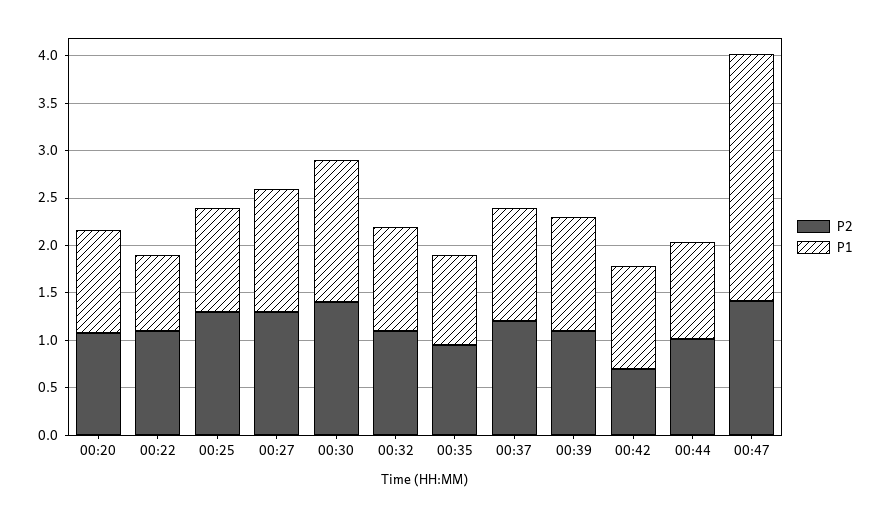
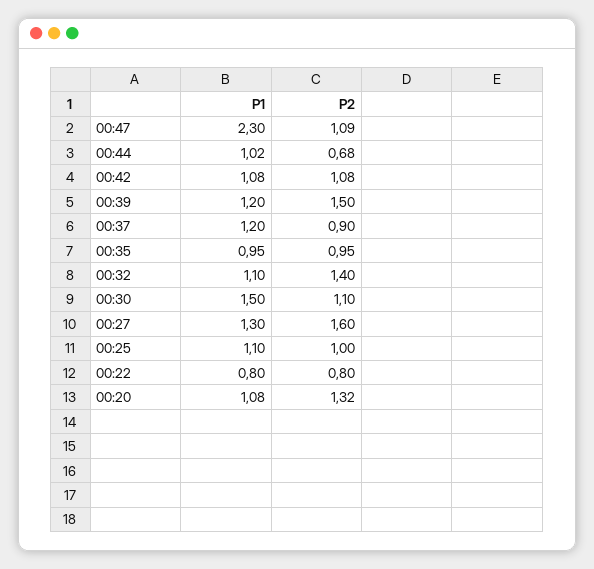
  {
    "P2": {
-     "00:20": 1.1,
+     "00:20": 1.32,
-     "00:22": 1.1,
+     "00:22": 0.8,
-     "00:25": 1.3,
+     "00:25": 1,
-     "00:27": 1.3,
+     "00:27": 1.6,
-     "00:30": 1.4,
+     "00:30": 1.1,
-     "00:32": 1.1,
+     "00:32": 1.4,
      "00:35": 0.95,
-     "00:37": 1.2,
+     "00:37": 0.9,
-     "00:39": 1.1,
+     "00:39": 1.5,
-     "00:42": 0.7,
+     "00:42": 1.08,
-     "00:44": 1,
+     "00:44": 0.68,
-     "00:47": 1.4
+     "00:47": 1.09
    },
    "P1": {
      "00:20": 1.08,
      "00:22": 0.8,
      "00:25": 1.1,
      "00:27": 1.3,
      "00:30": 1.5,
      "00:32": 1.1,
      "00:35": 0.95,
      "00:37": 1.2,
      "00:39": 1.2,
      "00:42": 1.08,
      "00:44": 1.02,
-     "00:47": 2.6
+     "00:47": 2.3
    }
  }

